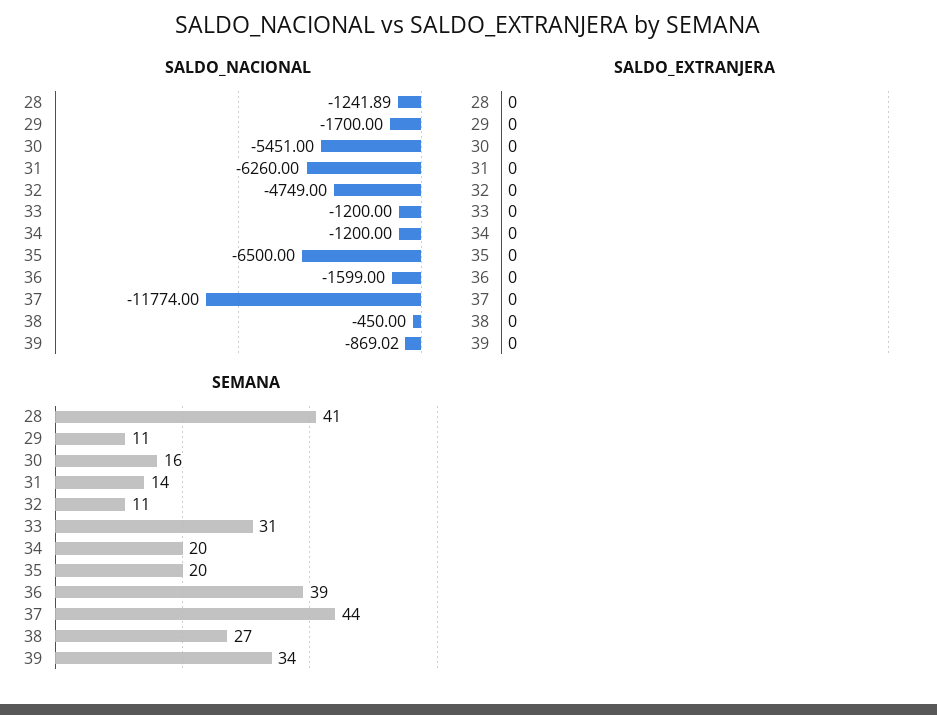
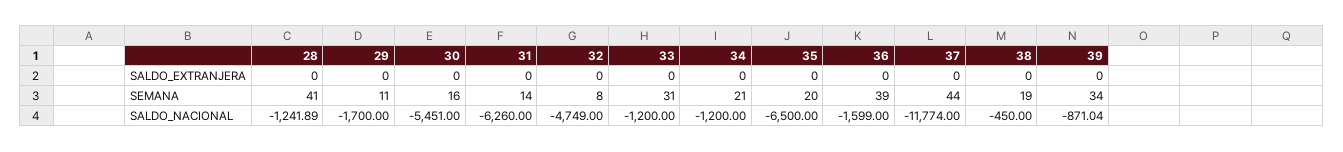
  {
    "SALDO_NACIONAL": {
      "28": -1241.89,
      "29": -1700,
      "30": -5451,
      "31": -6260,
      "32": -4749,
      "33": -1200,
      "34": -1200,
      "35": -6500,
      "36": -1599,
      "37": -11774,
      "38": -450,
-     "39": -869.02
+     "39": -871.04
    },
    "SALDO_EXTRANJERA": {
      "28": 0,
      "29": 0,
      "30": 0,
      "31": 0,
      "32": 0,
      "33": 0,
      "34": 0,
      "35": 0,
      "36": 0,
      "37": 0,
      "38": 0,
      "39": 0
    },
    "SEMANA": {
      "28": 41,
      "29": 11,
      "30": 16,
      "31": 14,
-     "32": 11,
+     "32": 8,
      "33": 31,
-     "34": 20,
+     "34": 21,
      "35": 20,
      "36": 39,
      "37": 44,
-     "38": 27,
+     "38": 19,
      "39": 34
    }
  }

